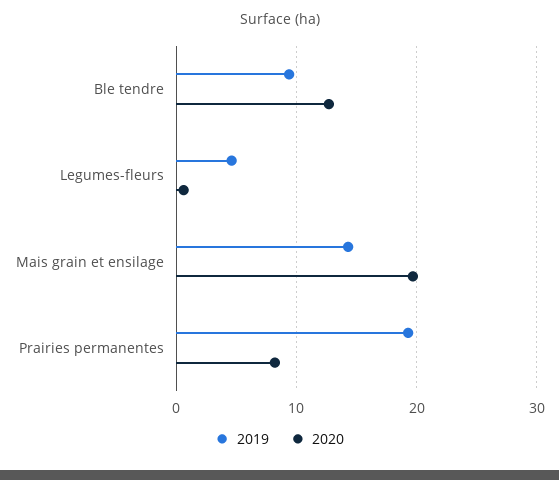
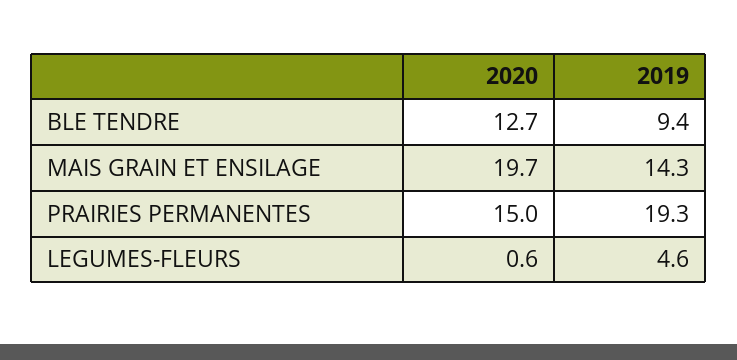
  {
    "2019": {
      "Ble tendre": 9.4,
      "Legumes-fleurs": 4.6,
      "Mais grain et ensilage": 14.3,
      "Prairies permanentes": 19.3
    },
    "2020": {
      "Ble tendre": 12.7,
      "Legumes-fleurs": 0.6,
      "Mais grain et ensilage": 19.7,
-     "Prairies permanentes": 8
+     "Prairies permanentes": 15
    }
  }

